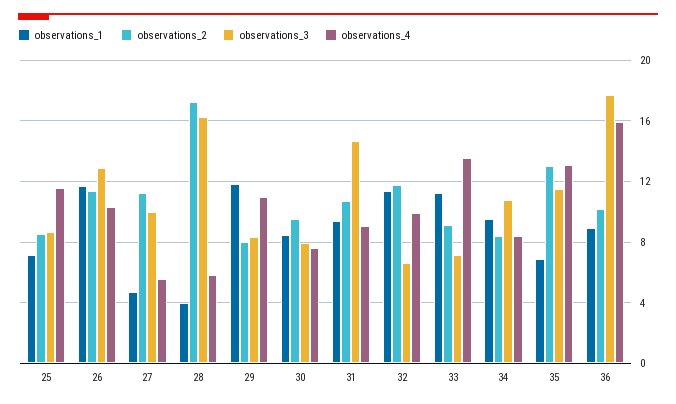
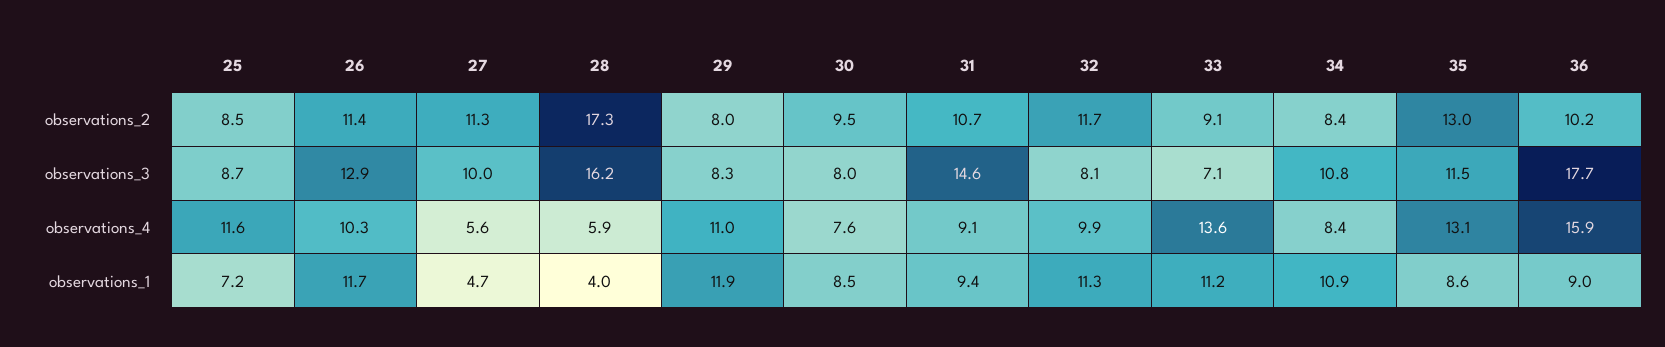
  {
    "observations_1": {
      "25": 7.2,
      "26": 11.7,
      "27": 4.7,
      "28": 4,
      "29": 11.9,
      "30": 8.5,
      "31": 9.4,
      "32": 11.3,
      "33": 11.2,
-     "34": 9.5,
+     "34": 10.9,
-     "35": 7,
+     "35": 8.6,
      "36": 9
    },
    "observations_2": {
      "25": 8.5,
      "26": 11.4,
      "27": 11.3,
      "28": 17.3,
      "29": 8,
      "30": 9.5,
      "31": 10.7,
      "32": 11.7,
      "33": 9.1,
      "34": 8.4,
      "35": 13,
      "36": 10.2
    },
    "observations_3": {
      "25": 8.7,
      "26": 12.9,
      "27": 10,
      "28": 16.2,
      "29": 8.3,
      "30": 8,
      "31": 14.6,
-     "32": 6.5,
+     "32": 8.1,
      "33": 7.1,
      "34": 10.8,
      "35": 11.5,
      "36": 17.7
    },
    "observations_4": {
      "25": 11.6,
      "26": 10.3,
      "27": 5.6,
      "28": 5.9,
      "29": 11,
      "30": 7.6,
      "31": 9.1,
      "32": 9.9,
      "33": 13.6,
      "34": 8.4,
      "35": 13.1,
      "36": 15.9
    }
  }

